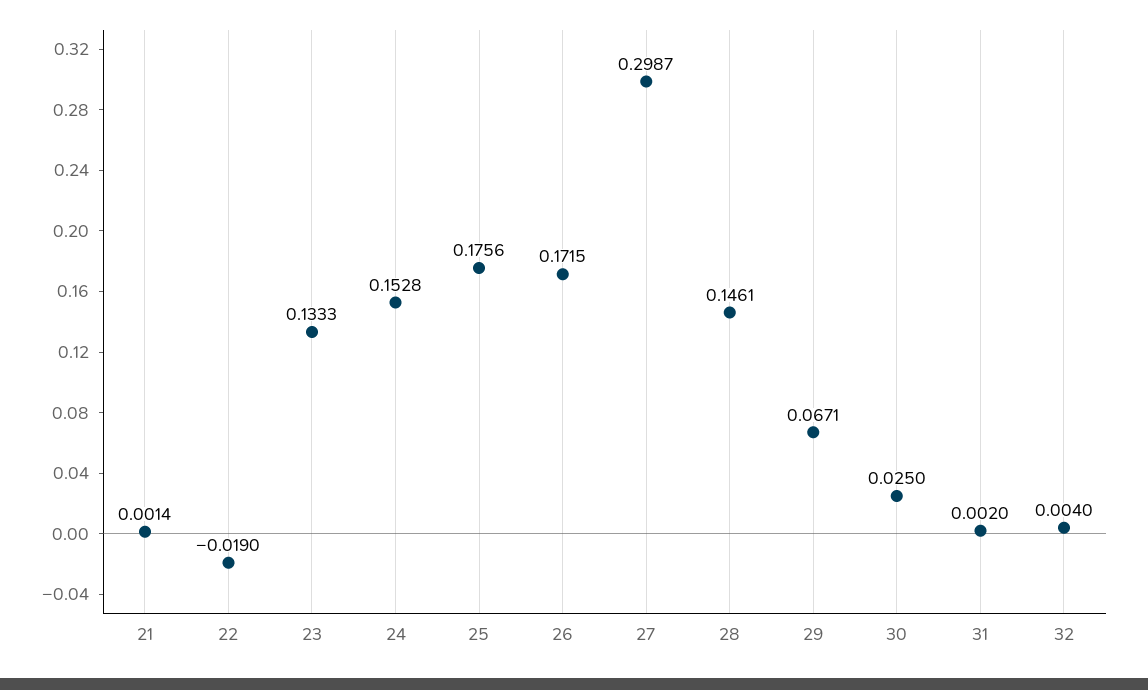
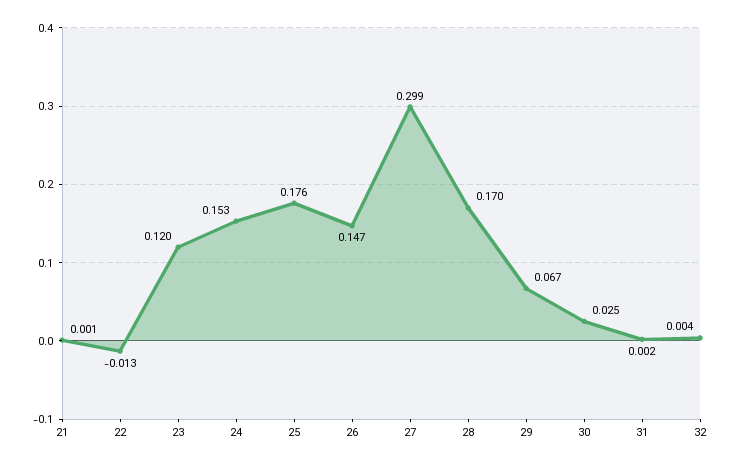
  {
    "21": 0.0014,
-   "22": -0.019,
+   "22": -0.013,
-   "23": 0.1333,
+   "23": 0.12,
    "24": 0.1528,
    "25": 0.1756,
-   "26": 0.1715,
+   "26": 0.147,
    "27": 0.2987,
-   "28": 0.1461,
+   "28": 0.17,
    "29": 0.0671,
    "30": 0.025,
    "31": 0.002,
    "32": 0.004
  }

